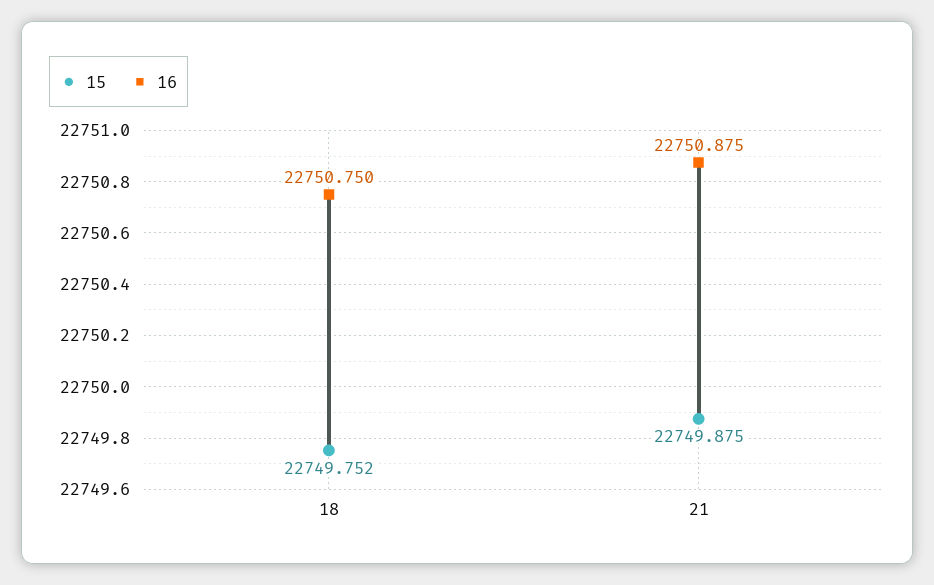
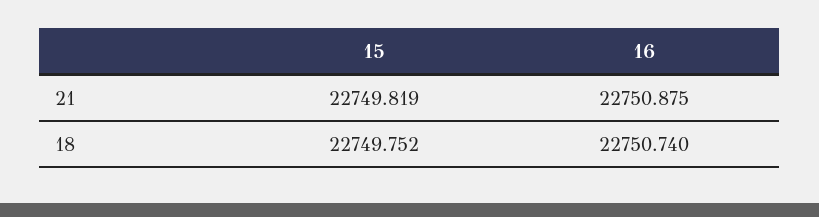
  {
    "15": {
      "18": 22749.752,
-     "21": 22749.875
+     "21": 22749.819
    },
    "16": {
-     "18": 22750.75,
+     "18": 22750.74,
      "21": 22750.875
    }
  }

